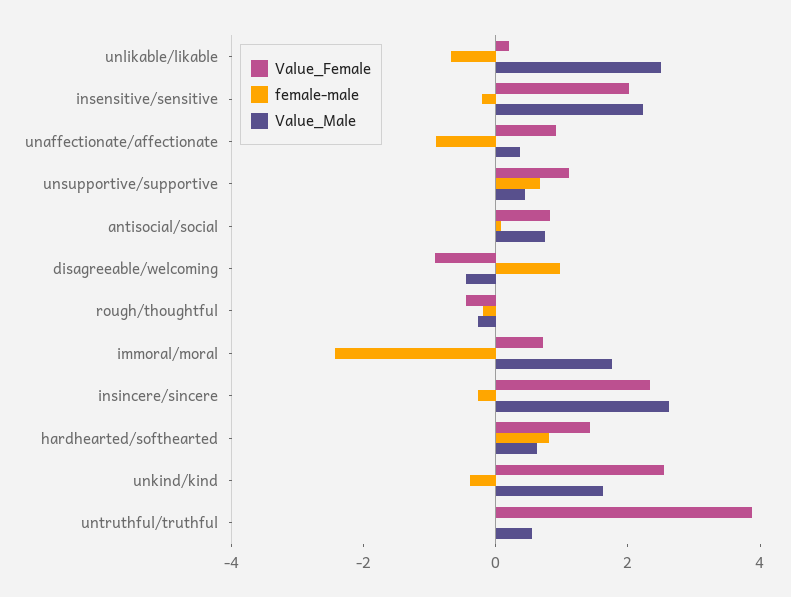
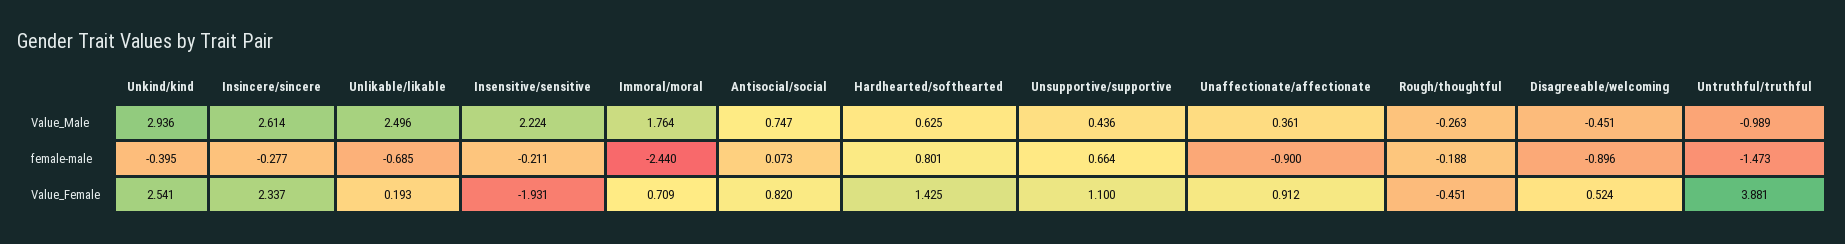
  {
    "Value_Female": {
      "unlikable/likable": 0.193,
-     "insensitive/sensitive": 2,
+     "insensitive/sensitive": -1.931,
      "unaffectionate/affectionate": 0.912,
      "unsupportive/supportive": 1.1,
      "antisocial/social": 0.82,
-     "disagreeable/welcoming": -1,
+     "disagreeable/welcoming": 0.524,
      "rough/thoughtful": -0.451,
      "immoral/moral": 0.709,
      "insincere/sincere": 2.337,
      "hardhearted/softhearted": 1.425,
      "unkind/kind": 2.541,
      "untruthful/truthful": 3.881
    },
    "female-male": {
      "unlikable/likable": -0.685,
      "insensitive/sensitive": -0.211,
      "unaffectionate/affectionate": -0.9,
      "unsupportive/supportive": 0.664,
      "antisocial/social": 0.073,
-     "disagreeable/welcoming": 1,
+     "disagreeable/welcoming": -0.896,
      "rough/thoughtful": -0.188,
      "immoral/moral": -2.44,
      "insincere/sincere": -0.277,
      "hardhearted/softhearted": 0.801,
      "unkind/kind": -0.395,
-     "untruthful/truthful": 0
+     "untruthful/truthful": -1.473
    },
    "Value_Male": {
      "unlikable/likable": 2.496,
      "insensitive/sensitive": 2.224,
      "unaffectionate/affectionate": 0.361,
      "unsupportive/supportive": 0.436,
      "antisocial/social": 0.747,
      "disagreeable/welcoming": -0.451,
      "rough/thoughtful": -0.263,
      "immoral/moral": 1.764,
      "insincere/sincere": 2.614,
      "hardhearted/softhearted": 0.625,
-     "unkind/kind": 1.5,
+     "unkind/kind": 2.936,
-     "untruthful/truthful": 0.5
+     "untruthful/truthful": -0.989
    }
  }

